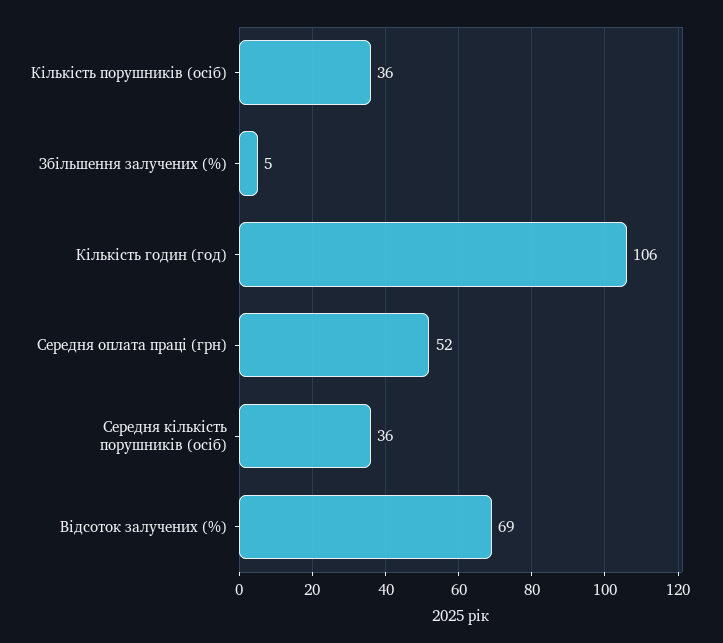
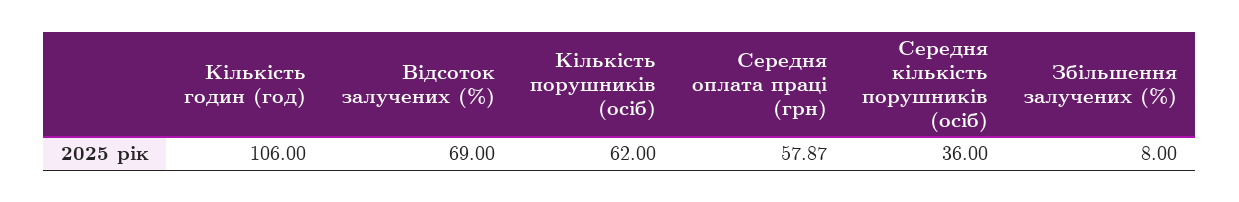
  {
-   "Кількість порушників (осіб)": 36,
+   "Кількість порушників (осіб)": 62,
-   "Збільшення залучених (%)": 5,
+   "Збільшення залучених (%)": 8,
    "Кількість годин (год)": 106,
-   "Середня оплата праці (грн)": 52,
+   "Середня оплата праці (грн)": 57.87,
    "Середня кількість порушників (осіб)": 36,
    "Відсоток залучених (%)": 69
  }

